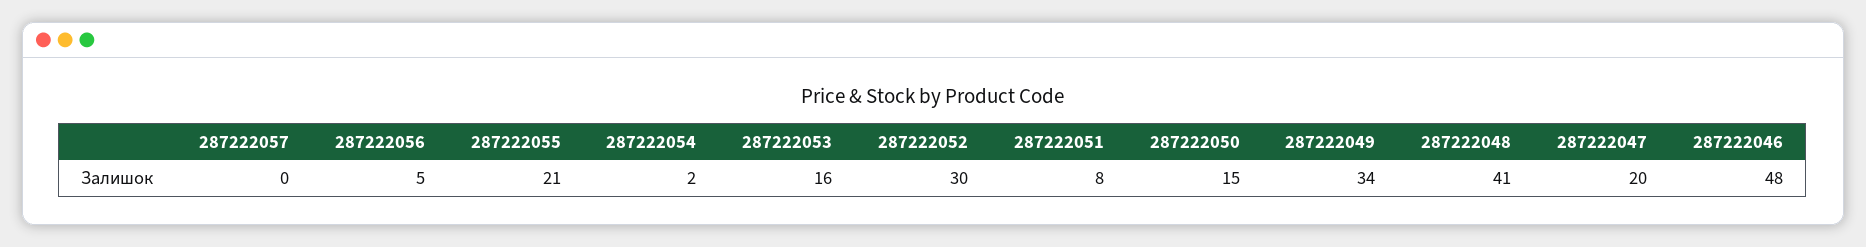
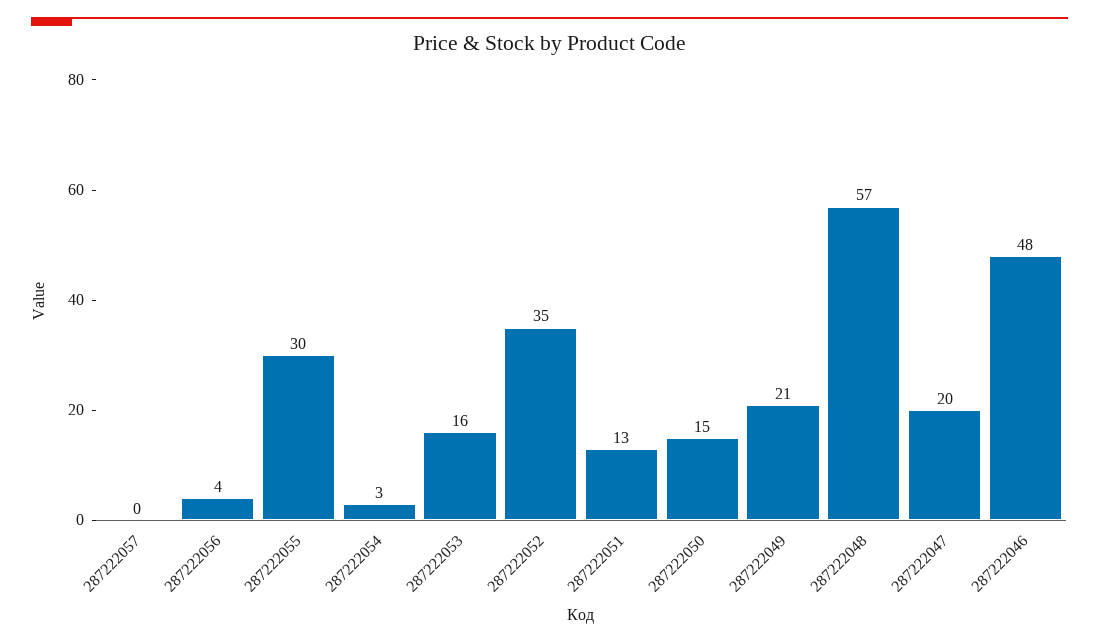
  {
    "287222057": 0,
-   "287222056": 5,
+   "287222056": 4,
-   "287222055": 21,
+   "287222055": 30,
-   "287222054": 2,
+   "287222054": 3,
    "287222053": 16,
-   "287222052": 30,
+   "287222052": 35,
-   "287222051": 8,
+   "287222051": 13,
    "287222050": 15,
-   "287222049": 34,
+   "287222049": 21,
-   "287222048": 41,
+   "287222048": 57,
    "287222047": 20,
    "287222046": 48
  }

